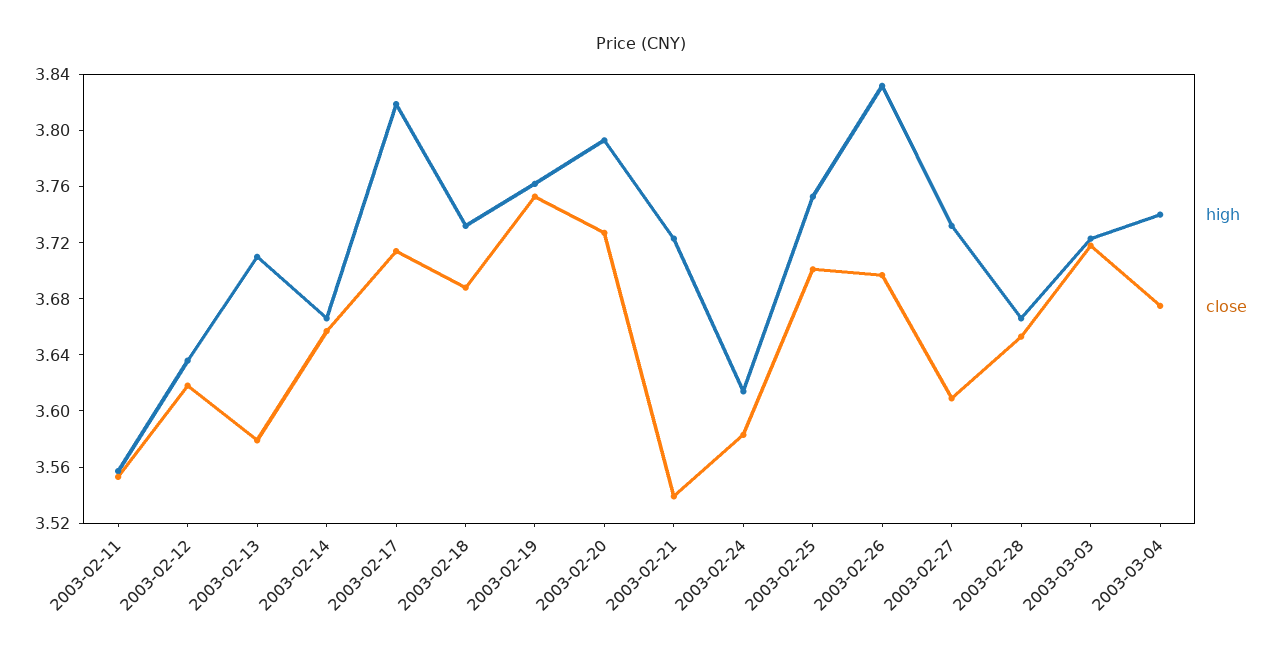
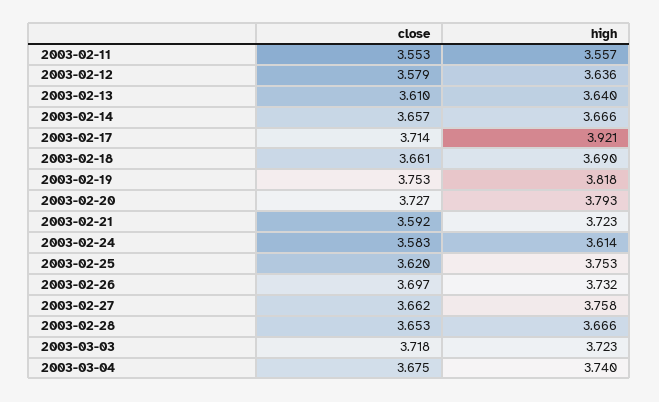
  {
    "high": {
      "2003-02-11": 3.557,
      "2003-02-12": 3.636,
-     "2003-02-13": 3.71,
+     "2003-02-13": 3.64,
      "2003-02-14": 3.666,
-     "2003-02-17": 3.82,
+     "2003-02-17": 3.921,
-     "2003-02-18": 3.73,
+     "2003-02-18": 3.69,
-     "2003-02-19": 3.76,
+     "2003-02-19": 3.818,
      "2003-02-20": 3.793,
      "2003-02-21": 3.723,
      "2003-02-24": 3.614,
      "2003-02-25": 3.753,
-     "2003-02-26": 3.83,
+     "2003-02-26": 3.732,
-     "2003-02-27": 3.73,
+     "2003-02-27": 3.758,
      "2003-02-28": 3.666,
      "2003-03-03": 3.723,
      "2003-03-04": 3.74
    },
    "close": {
      "2003-02-11": 3.553,
-     "2003-02-12": 3.62,
+     "2003-02-12": 3.579,
-     "2003-02-13": 3.58,
+     "2003-02-13": 3.61,
      "2003-02-14": 3.657,
      "2003-02-17": 3.714,
-     "2003-02-18": 3.69,
+     "2003-02-18": 3.661,
      "2003-02-19": 3.753,
      "2003-02-20": 3.727,
-     "2003-02-21": 3.54,
+     "2003-02-21": 3.592,
      "2003-02-24": 3.583,
-     "2003-02-25": 3.7,
+     "2003-02-25": 3.62,
      "2003-02-26": 3.697,
-     "2003-02-27": 3.61,
+     "2003-02-27": 3.662,
      "2003-02-28": 3.653,
      "2003-03-03": 3.718,
      "2003-03-04": 3.675
    }
  }

